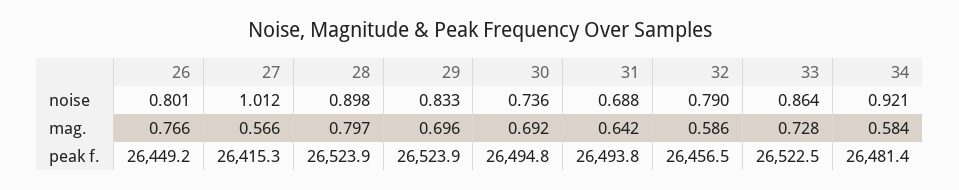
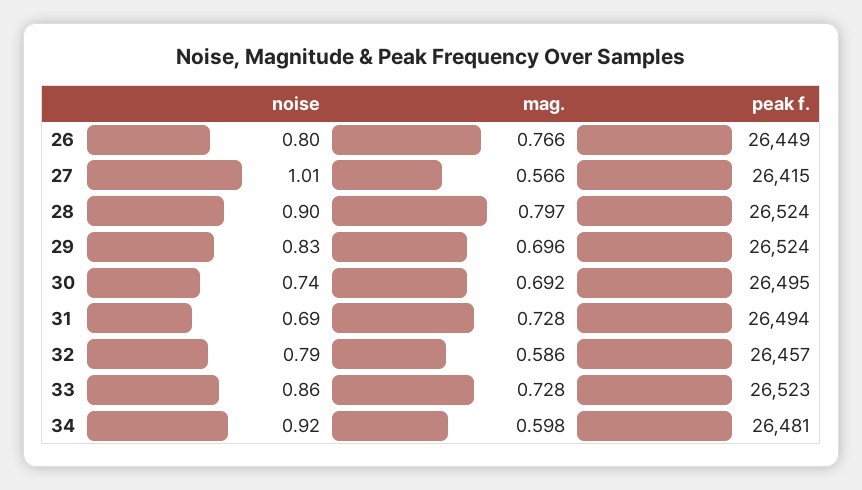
  {
    "26": {
      "noise": 0.801,
      "mag.": 0.766,
      "peak f.": 26449.2
    },
    "27": {
      "noise": 1.012,
      "mag.": 0.566,
      "peak f.": 26415.3
    },
    "28": {
      "noise": 0.898,
      "mag.": 0.797,
      "peak f.": 26523.9
    },
    "29": {
      "noise": 0.833,
      "mag.": 0.696,
      "peak f.": 26523.9
    },
    "30": {
      "noise": 0.736,
      "mag.": 0.692,
      "peak f.": 26494.8
    },
    "31": {
      "noise": 0.688,
-     "mag.": 0.642,
+     "mag.": 0.728,
      "peak f.": 26493.8
    },
    "32": {
      "noise": 0.79,
      "mag.": 0.586,
      "peak f.": 26456.5
    },
    "33": {
      "noise": 0.864,
      "mag.": 0.728,
      "peak f.": 26522.5
    },
    "34": {
      "noise": 0.921,
-     "mag.": 0.584,
+     "mag.": 0.598,
      "peak f.": 26481.4
    }
  }

